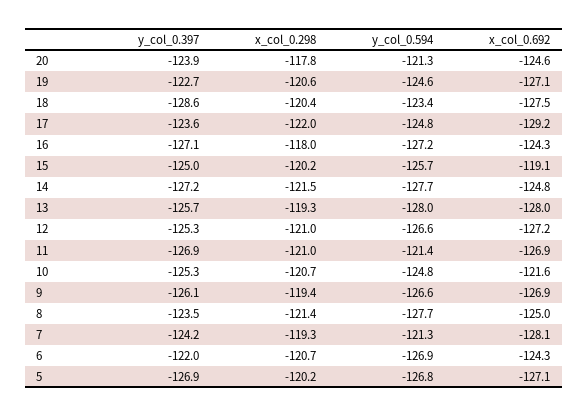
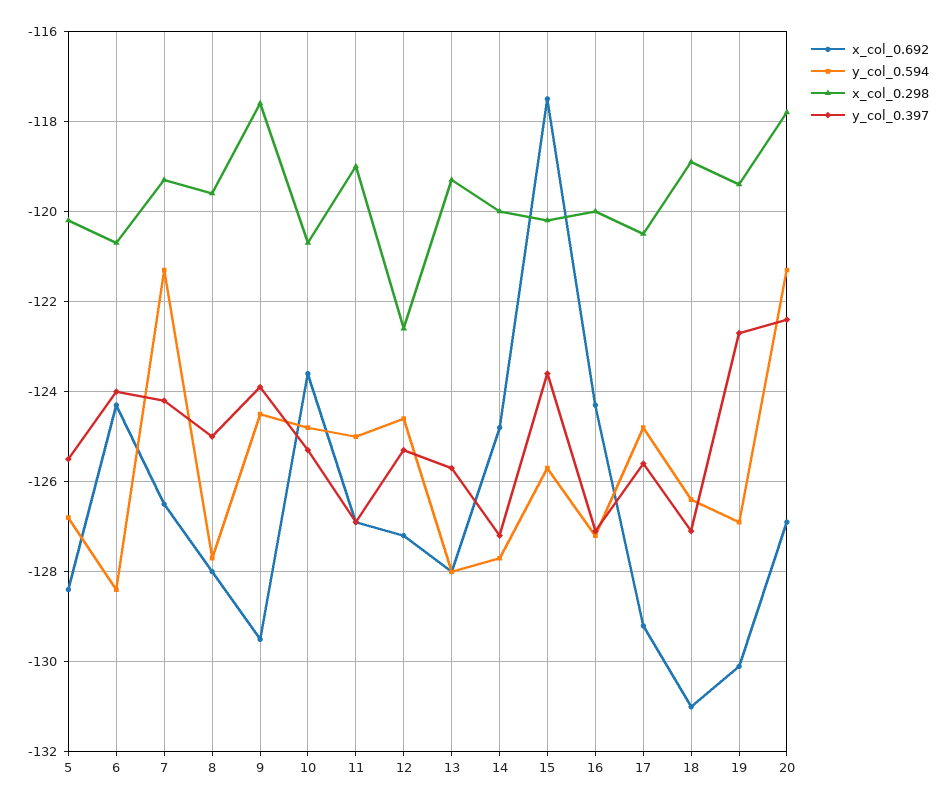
  {
    "y_col_0.397": {
-     "20": -123.9,
+     "20": -122.5,
      "19": -122.7,
-     "18": -128.6,
+     "18": -127,
-     "17": -123.6,
+     "17": -125.5,
      "16": -127.1,
-     "15": -125,
+     "15": -123.5,
      "14": -127.2,
      "13": -125.7,
      "12": -125.3,
      "11": -126.9,
      "10": -125.3,
-     "9": -126.1,
+     "9": -124,
-     "8": -123.5,
+     "8": -125,
      "7": -124.2,
-     "6": -122,
+     "6": -124,
-     "5": -126.9
+     "5": -125.5
    },
    "x_col_0.298": {
      "20": -117.8,
-     "19": -120.6,
+     "19": -119.5,
-     "18": -120.4,
+     "18": -119,
-     "17": -122,
+     "17": -120.5,
-     "16": -118,
+     "16": -120,
      "15": -120.2,
-     "14": -121.5,
+     "14": -120,
      "13": -119.3,
-     "12": -121,
+     "12": -122.5,
-     "11": -121,
+     "11": -119,
      "10": -120.7,
-     "9": -119.4,
+     "9": -117.5,
-     "8": -121.4,
+     "8": -119.5,
      "7": -119.3,
      "6": -120.7,
      "5": -120.2
    },
    "y_col_0.594": {
      "20": -121.3,
-     "19": -124.6,
+     "19": -127,
-     "18": -123.4,
+     "18": -126.5,
      "17": -124.8,
      "16": -127.2,
      "15": -125.7,
      "14": -127.7,
      "13": -128,
-     "12": -126.6,
+     "12": -124.5,
-     "11": -121.4,
+     "11": -125,
      "10": -124.8,
-     "9": -126.6,
+     "9": -124.5,
      "8": -127.7,
      "7": -121.3,
-     "6": -126.9,
+     "6": -128.5,
      "5": -126.8
    },
    "x_col_0.692": {
-     "20": -124.6,
+     "20": -127,
-     "19": -127.1,
+     "19": -130,
-     "18": -127.5,
+     "18": -131,
      "17": -129.2,
      "16": -124.3,
-     "15": -119.1,
+     "15": -117.5,
      "14": -124.8,
      "13": -128,
      "12": -127.2,
      "11": -126.9,
-     "10": -121.6,
+     "10": -123.5,
-     "9": -126.9,
+     "9": -129.5,
-     "8": -125,
+     "8": -128,
-     "7": -128.1,
+     "7": -126.5,
      "6": -124.3,
-     "5": -127.1
+     "5": -128.5
    }
  }

